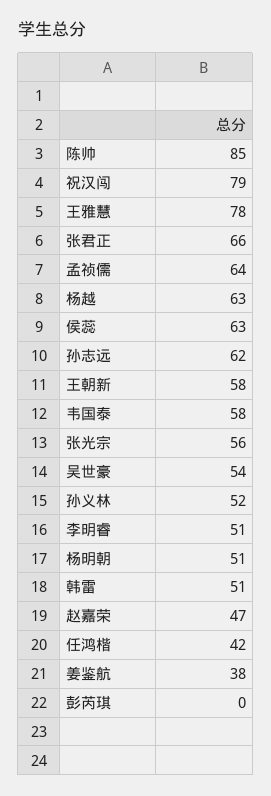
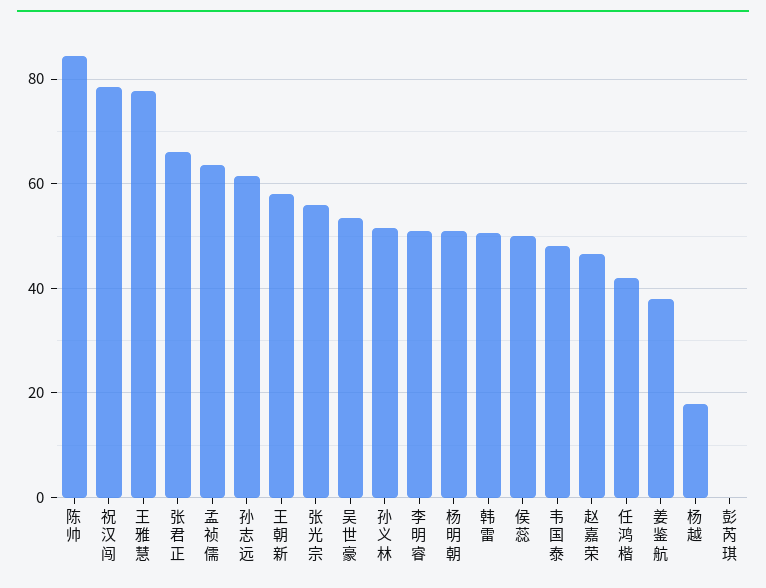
  {
    "陈帅": 85,
    "祝汉闯": 79,
    "王雅慧": 78,
    "张君正": 66,
    "孟祯儒": 64,
-   "杨越": 63,
+   "杨越": 18,
-   "侯蕊": 63,
+   "侯蕊": 50,
    "孙志远": 62,
    "王朝新": 58,
-   "韦国泰": 58,
+   "韦国泰": 48,
    "张光宗": 56,
    "吴世豪": 54,
    "孙义林": 52,
    "李明睿": 51,
    "杨明朝": 51,
    "韩雷": 51,
    "赵嘉荣": 47,
    "任鸿楷": 42,
    "姜鉴航": 38,
    "彭芮琪": 0
  }

